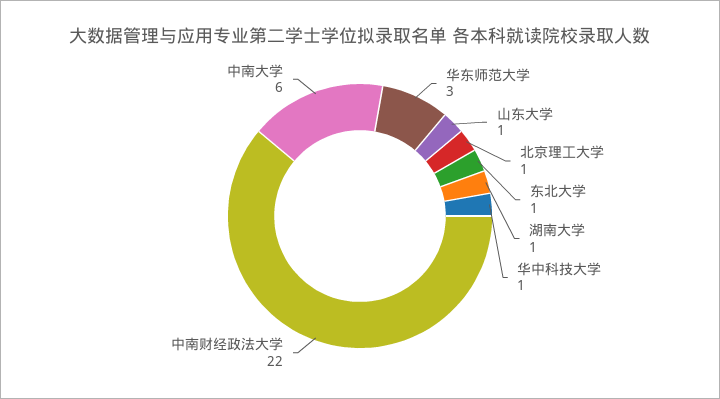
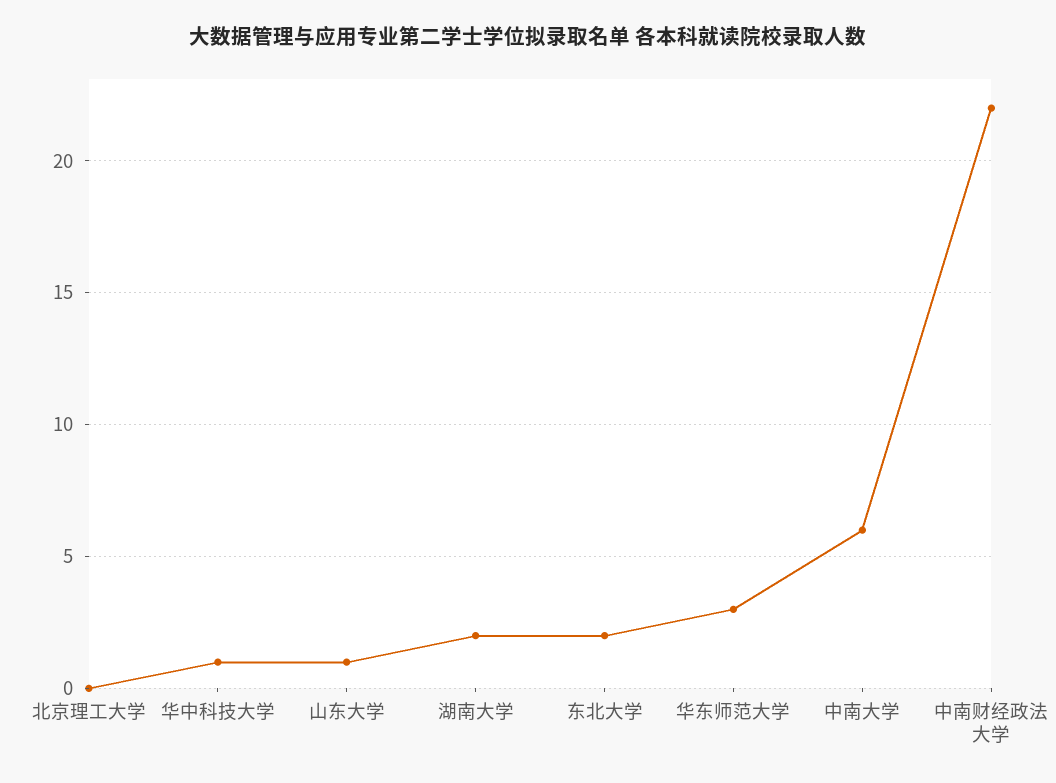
  {
    "华东师范大学": 3,
    "山东大学": 1,
-   "北京理工大学": 1,
+   "北京理工大学": 0,
-   "东北大学": 1,
+   "东北大学": 2,
-   "湖南大学": 1,
+   "湖南大学": 2,
    "华中科技大学": 1,
    "中南财经政法大学": 22,
    "中南大学": 6
  }

